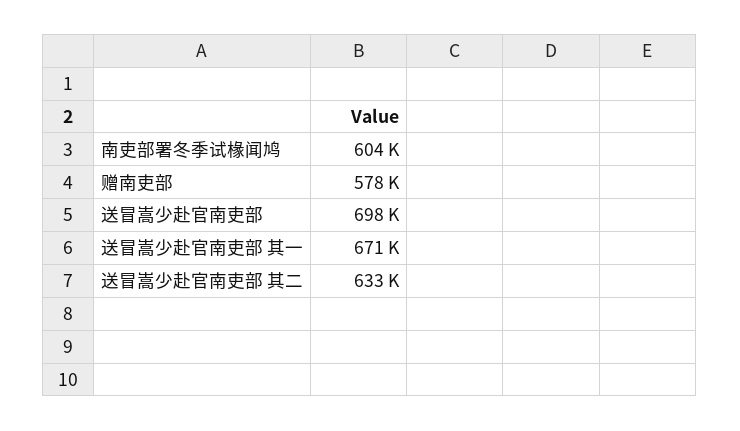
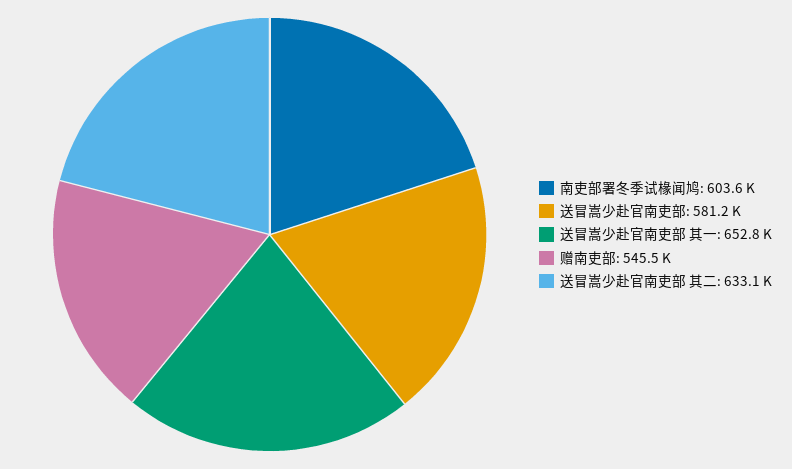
  {
    "南吏部署冬季试椽闻鸠": 603600,
-   "赠南吏部": 578000,
+   "赠南吏部": 545500,
-   "送冒嵩少赴官南吏部": 698000,
+   "送冒嵩少赴官南吏部": 581200,
-   "送冒嵩少赴官南吏部 其一": 671000,
+   "送冒嵩少赴官南吏部 其一": 652800,
    "送冒嵩少赴官南吏部 其二": 633100
  }

